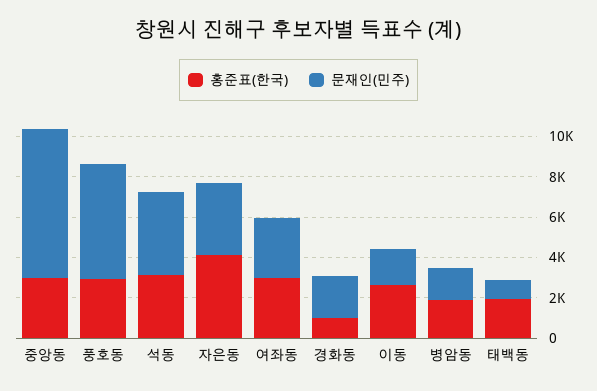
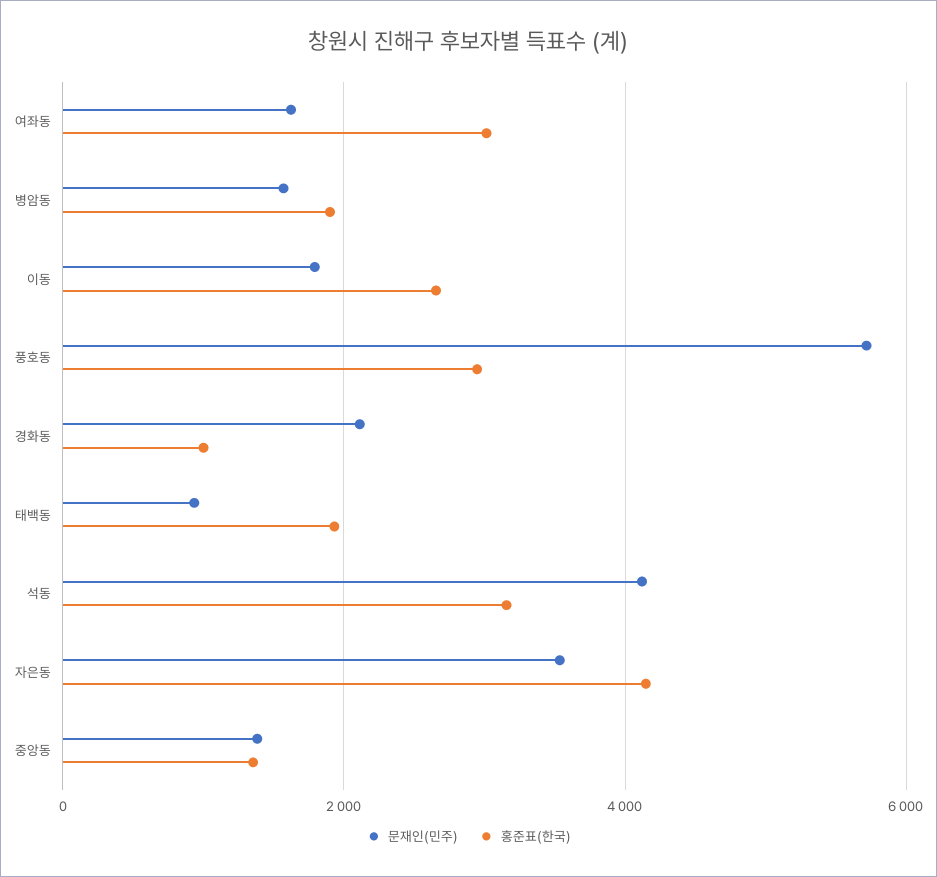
  {
    "홍준표(한국)": {
-     "중앙동": 3000,
+     "중앙동": 1400,
      "풍호동": 3000,
      "석동": 3200,
      "자은동": 4200,
      "여좌동": 3000,
      "경화동": 1000,
      "이동": 2600,
      "병암동": 2000,
      "태백동": 2000
    },
    "문재인(민주)": {
-     "중앙동": 7500,
+     "중앙동": 1400,
      "풍호동": 5800,
      "석동": 4200,
      "자은동": 3600,
-     "여좌동": 3000,
+     "여좌동": 1600,
      "경화동": 2200,
      "이동": 1800,
      "병암동": 1600,
      "태백동": 1000
    }
  }

